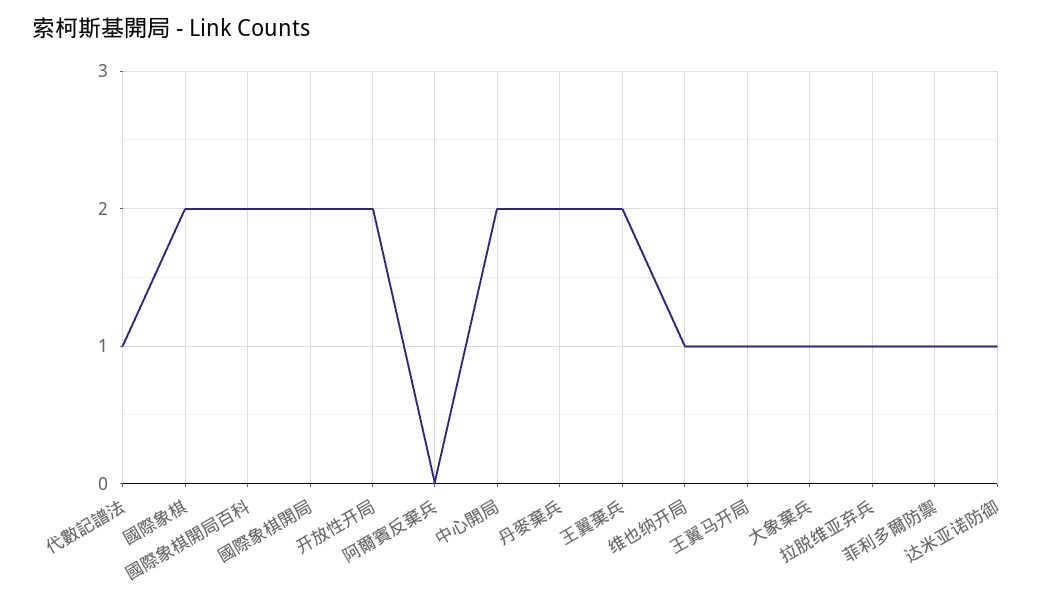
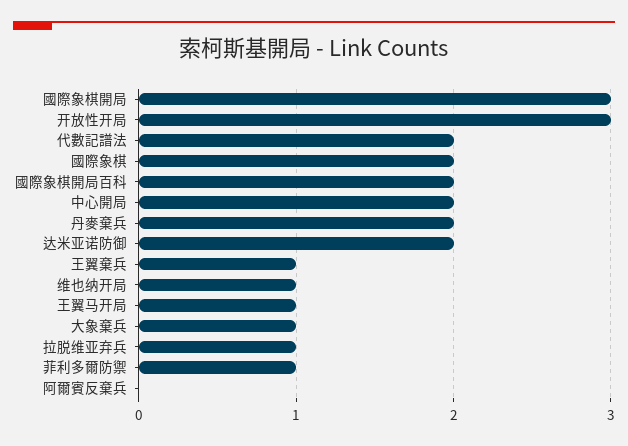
  {
-   "代數記譜法": 1,
+   "代數記譜法": 2,
    "國際象棋": 2,
    "國際象棋開局百科": 2,
-   "國際象棋開局": 2,
+   "國際象棋開局": 3,
-   "开放性开局": 2,
+   "开放性开局": 3,
    "阿爾賓反棄兵": 0,
    "中心開局": 2,
    "丹麥棄兵": 2,
-   "王翼棄兵": 2,
+   "王翼棄兵": 1,
    "维也纳开局": 1,
    "王翼马开局": 1,
    "大象棄兵": 1,
    "拉脱维亚弃兵": 1,
    "菲利多爾防禦": 1,
-   "达米亚诺防御": 1
+   "达米亚诺防御": 2
  }

